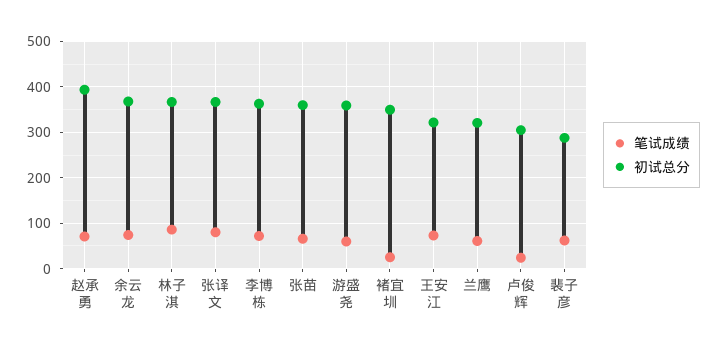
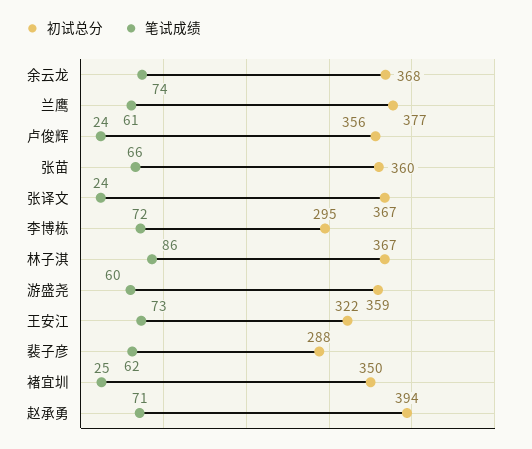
  {
    "笔试成绩": {
      "赵承勇": 71,
      "余云龙": 74,
      "林子淇": 86,
-     "张译文": 80,
+     "张译文": 24,
      "李博栋": 72,
      "张苗": 66,
      "游盛尧": 60,
      "褚宜圳": 25,
      "王安江": 73,
      "兰鹰": 61,
      "卢俊辉": 24,
      "裴子彦": 62
    },
    "初试总分": {
      "赵承勇": 394,
      "余云龙": 368,
      "林子淇": 367,
      "张译文": 367,
-     "李博栋": 360,
+     "李博栋": 295,
      "张苗": 360,
      "游盛尧": 359,
      "褚宜圳": 350,
      "王安江": 322,
-     "兰鹰": 320,
+     "兰鹰": 377,
-     "卢俊辉": 300,
+     "卢俊辉": 356,
      "裴子彦": 288
    }
  }

